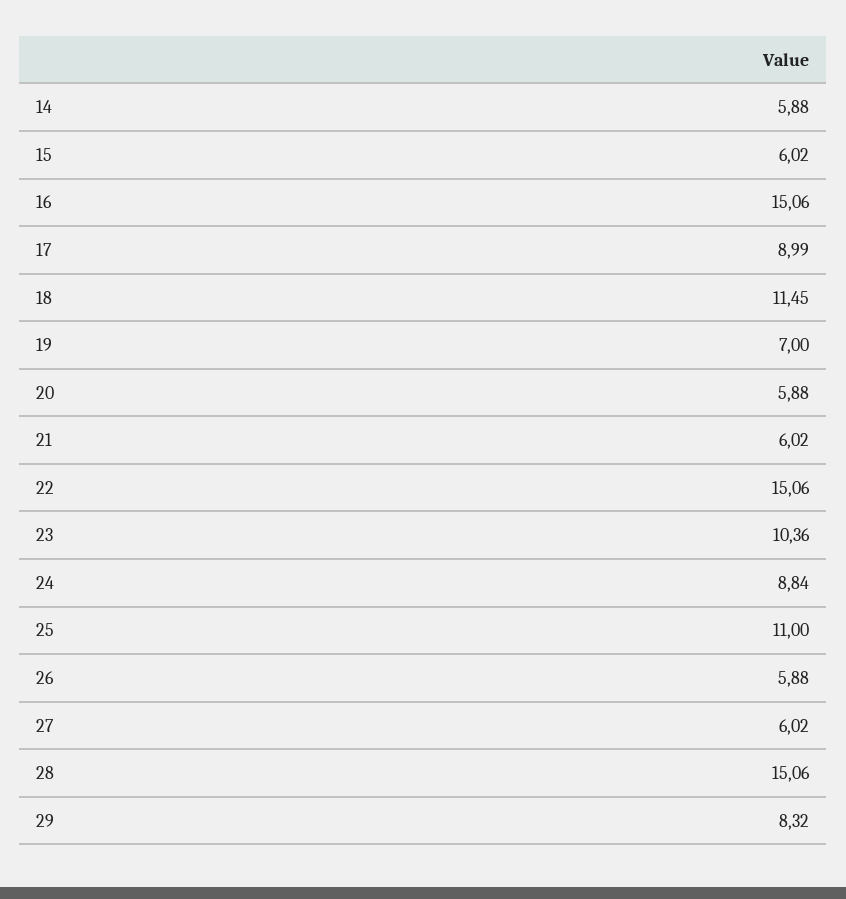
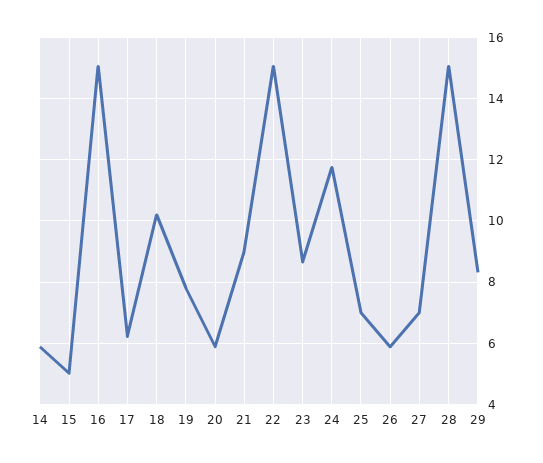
  {
    "14": 5.88,
-   "15": 6.02,
+   "15": 5,
    "16": 15.06,
-   "17": 8.99,
+   "17": 6.2,
-   "18": 11.45,
+   "18": 10.2,
-   "19": 7,
+   "19": 7.8,
    "20": 5.88,
-   "21": 6.02,
+   "21": 9,
    "22": 15.06,
-   "23": 10.36,
+   "23": 8.6,
-   "24": 8.84,
+   "24": 11.8,
-   "25": 11,
+   "25": 7,
    "26": 5.88,
-   "27": 6.02,
+   "27": 7,
    "28": 15.06,
    "29": 8.32
  }

